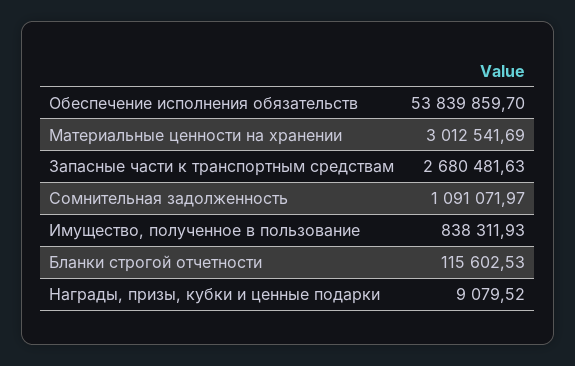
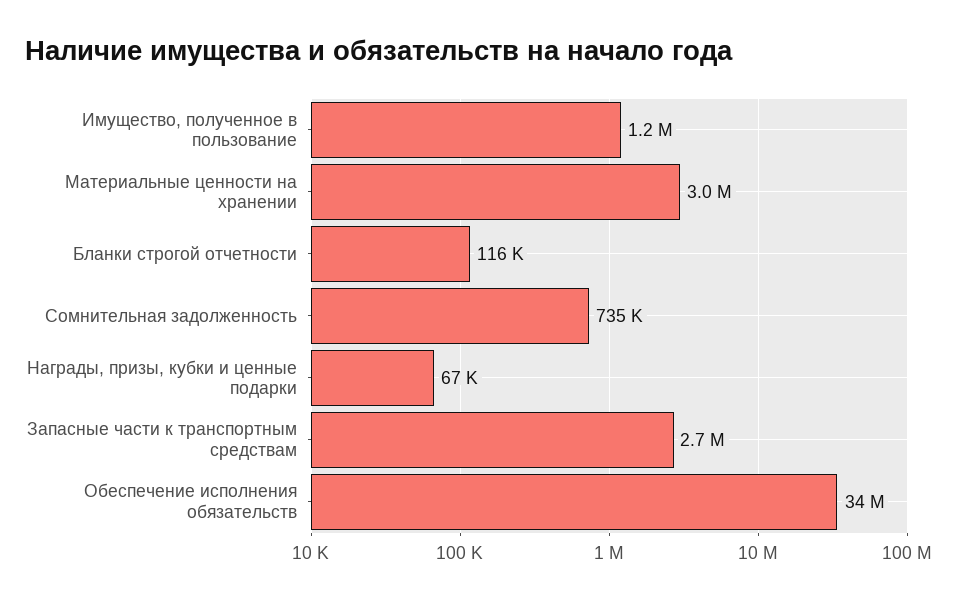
  {
-   "Обеспечение исполнения обязательств": 53839859.7,
+   "Обеспечение исполнения обязательств": 34000000,
    "Материальные ценности на хранении": 3012541.69,
    "Запасные части к транспортным средствам": 2680481.63,
-   "Сомнительная задолженность": 1091071.97,
+   "Сомнительная задолженность": 735000,
-   "Имущество, полученное в пользование": 838311.93,
+   "Имущество, полученное в пользование": 1200000,
    "Бланки строгой отчетности": 115602.53,
-   "Награды, призы, кубки и ценные подарки": 9079.52
+   "Награды, призы, кубки и ценные подарки": 67000
  }

